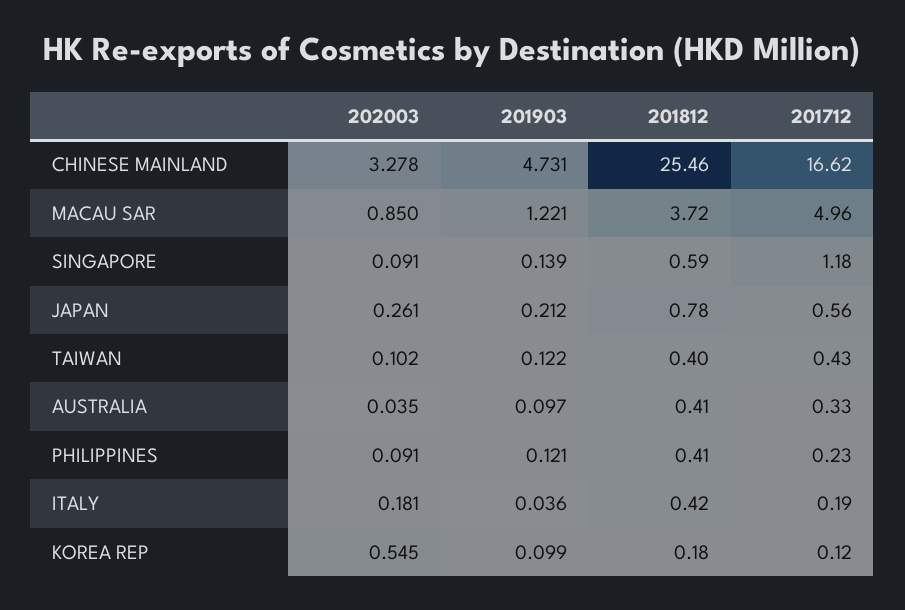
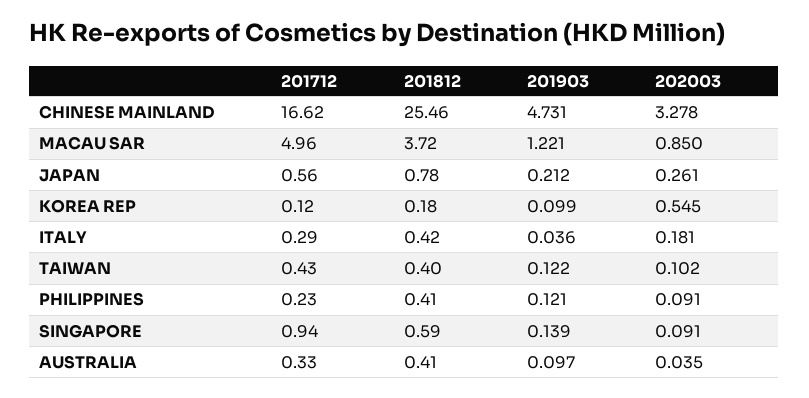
  {
    "202003": {
      "CHINESE MAINLAND": 3.278,
      "MACAU SAR": 0.85,
      "SINGAPORE": 0.091,
      "JAPAN": 0.261,
      "TAIWAN": 0.102,
      "AUSTRALIA": 0.035,
      "PHILIPPINES": 0.091,
      "ITALY": 0.181,
      "KOREA REP": 0.545
    },
    "201903": {
      "CHINESE MAINLAND": 4.731,
      "MACAU SAR": 1.221,
      "SINGAPORE": 0.139,
      "JAPAN": 0.212,
      "TAIWAN": 0.122,
      "AUSTRALIA": 0.097,
      "PHILIPPINES": 0.121,
      "ITALY": 0.036,
      "KOREA REP": 0.099
    },
    "201812": {
      "CHINESE MAINLAND": 25.46,
      "MACAU SAR": 3.72,
      "SINGAPORE": 0.59,
      "JAPAN": 0.78,
      "TAIWAN": 0.4,
      "AUSTRALIA": 0.41,
      "PHILIPPINES": 0.41,
      "ITALY": 0.42,
      "KOREA REP": 0.18
    },
    "201712": {
      "CHINESE MAINLAND": 16.62,
      "MACAU SAR": 4.96,
-     "SINGAPORE": 1.18,
+     "SINGAPORE": 0.94,
      "JAPAN": 0.56,
      "TAIWAN": 0.43,
      "AUSTRALIA": 0.33,
      "PHILIPPINES": 0.23,
-     "ITALY": 0.19,
+     "ITALY": 0.29,
      "KOREA REP": 0.12
    }
  }

